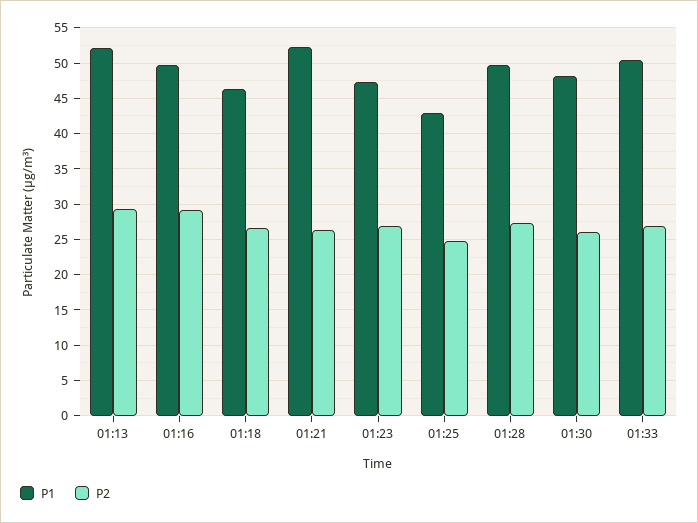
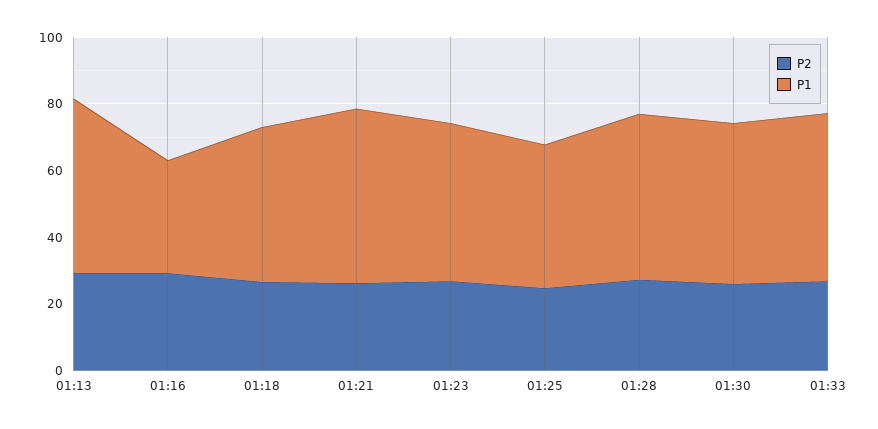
  {
    "P1": {
      "01:13": 52,
-     "01:16": 50,
+     "01:16": 35,
      "01:18": 46,
      "01:21": 52,
      "01:23": 47,
      "01:25": 43,
      "01:28": 50,
      "01:30": 48,
      "01:33": 50
    },
    "P2": {
      "01:13": 29,
      "01:16": 29,
      "01:18": 27,
      "01:21": 26,
      "01:23": 27,
      "01:25": 25,
      "01:28": 27,
      "01:30": 26,
      "01:33": 27
    }
  }

